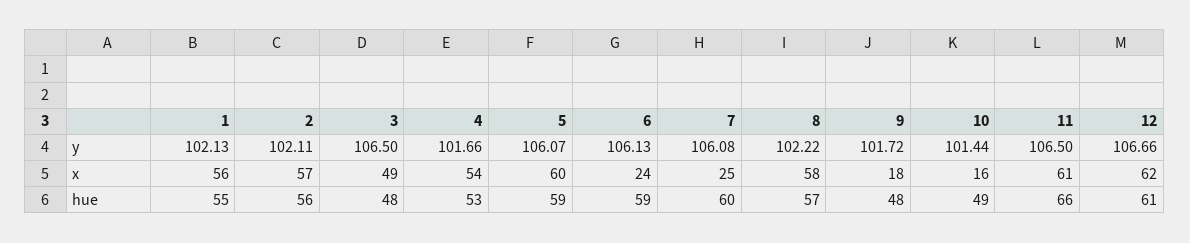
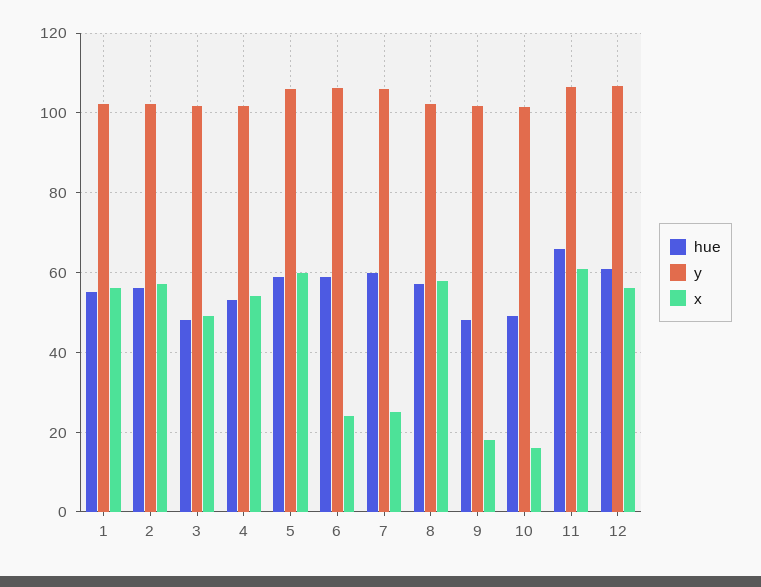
  {
    "y": {
      "1": 102.13,
      "2": 102.11,
-     "3": 106.5,
+     "3": 102,
      "4": 101.66,
      "5": 106.07,
      "6": 106.13,
      "7": 106.08,
      "8": 102.22,
      "9": 101.72,
      "10": 101.44,
      "11": 106.5,
      "12": 106.66
    },
    "x": {
      "1": 56,
      "2": 57,
      "3": 49,
      "4": 54,
      "5": 60,
      "6": 24,
      "7": 25,
      "8": 58,
      "9": 18,
      "10": 16,
      "11": 61,
-     "12": 62
+     "12": 56
    },
    "hue": {
      "1": 55,
      "2": 56,
      "3": 48,
      "4": 53,
      "5": 59,
      "6": 59,
      "7": 60,
      "8": 57,
      "9": 48,
      "10": 49,
      "11": 66,
      "12": 61
    }
  }

